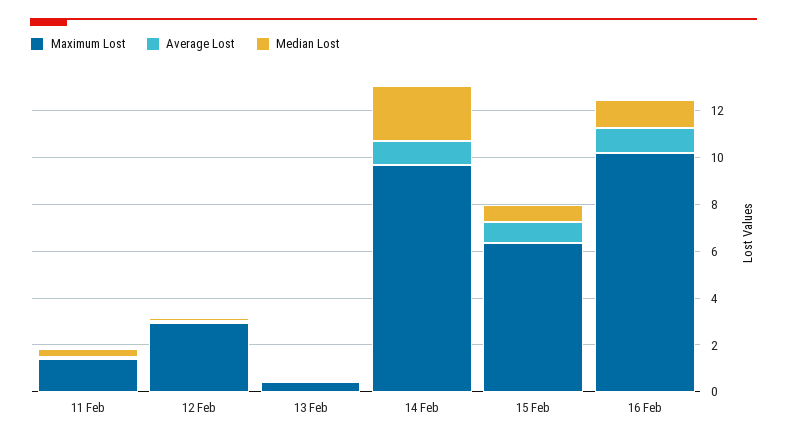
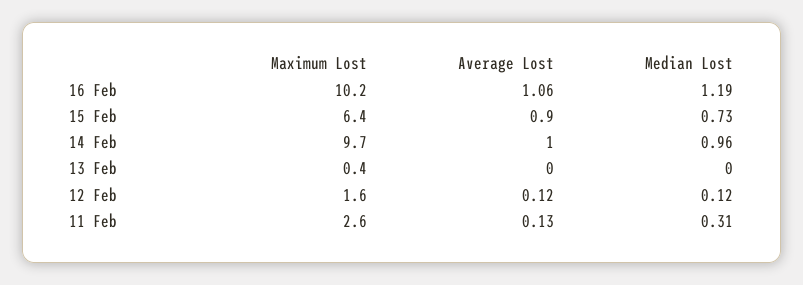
  {
    "Maximum Lost": {
-     "11 Feb": 1.5,
+     "11 Feb": 2.6,
-     "12 Feb": 3,
+     "12 Feb": 1.6,
      "13 Feb": 0.4,
      "14 Feb": 9.7,
      "15 Feb": 6.4,
      "16 Feb": 10.2
    },
    "Average Lost": {
      "11 Feb": 0.13,
      "12 Feb": 0.12,
      "13 Feb": 0,
      "14 Feb": 1,
      "15 Feb": 0.9,
      "16 Feb": 1.06
    },
    "Median Lost": {
      "11 Feb": 0.31,
      "12 Feb": 0.12,
      "13 Feb": 0,
-     "14 Feb": 2.5,
+     "14 Feb": 0.96,
      "15 Feb": 0.73,
      "16 Feb": 1.19
    }
  }

